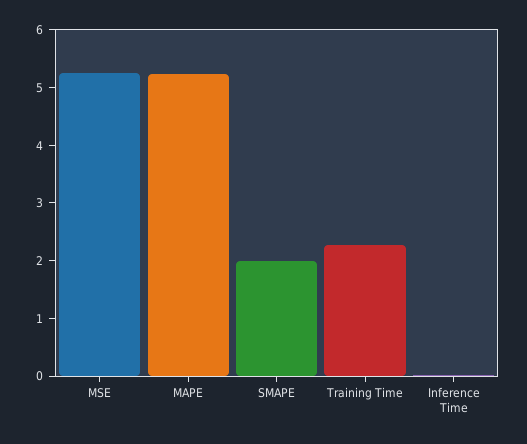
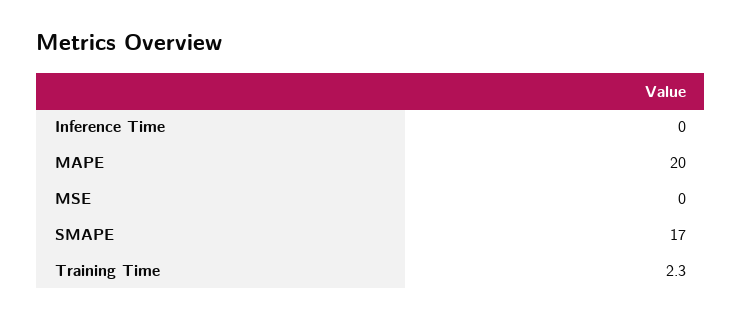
  {
-   "MSE": 5.2,
+   "MSE": 0,
-   "MAPE": 5.2,
+   "MAPE": 20,
-   "SMAPE": 2,
+   "SMAPE": 17,
    "Training Time": 2.3,
    "Inference Time": 0
  }

